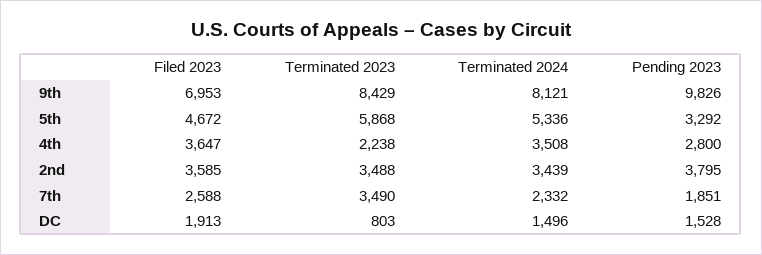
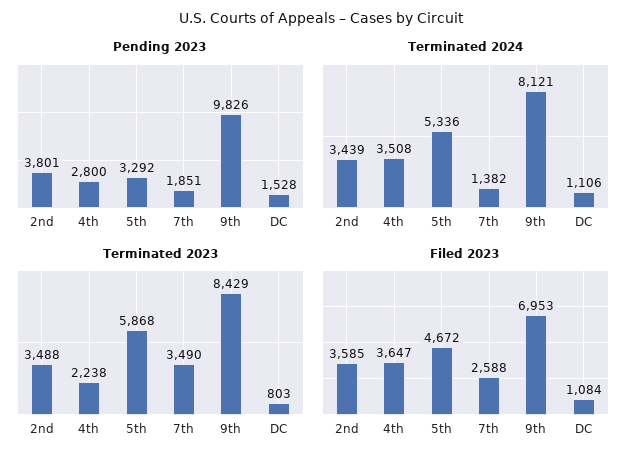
  {
    "Filed 2023": {
      "9th": 6953,
      "5th": 4672,
      "4th": 3647,
      "2nd": 3585,
      "7th": 2588,
-     "DC": 1913
+     "DC": 1084
    },
    "Terminated 2023": {
      "9th": 8429,
      "5th": 5868,
      "4th": 2238,
      "2nd": 3488,
      "7th": 3490,
      "DC": 803
    },
    "Terminated 2024": {
      "9th": 8121,
      "5th": 5336,
      "4th": 3508,
      "2nd": 3439,
-     "7th": 2332,
+     "7th": 1382,
-     "DC": 1496
+     "DC": 1106
    },
    "Pending 2023": {
      "9th": 9826,
      "5th": 3292,
      "4th": 2800,
-     "2nd": 3795,
+     "2nd": 3801,
      "7th": 1851,
      "DC": 1528
    }
  }

